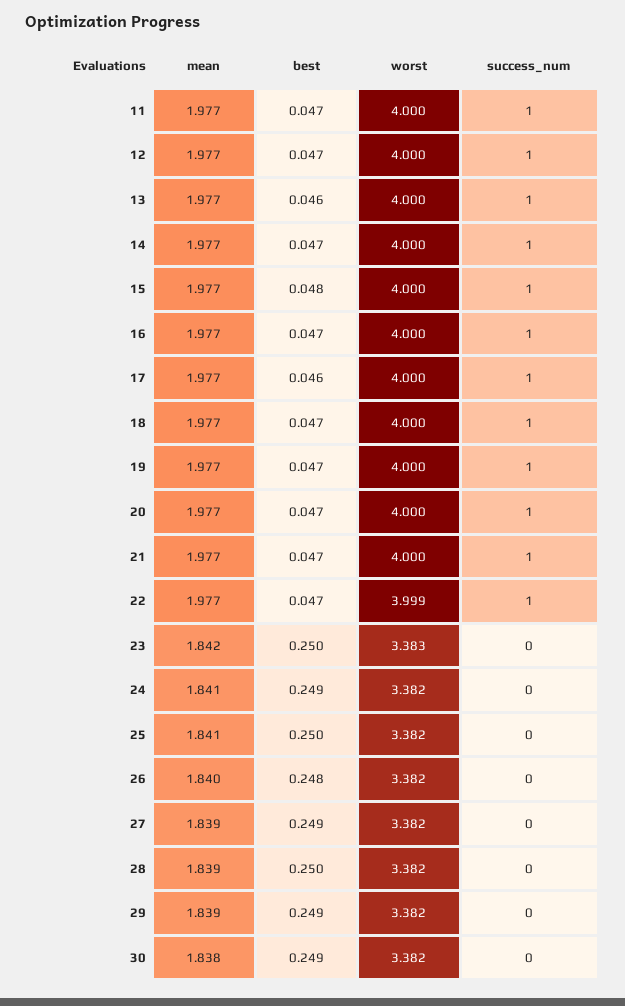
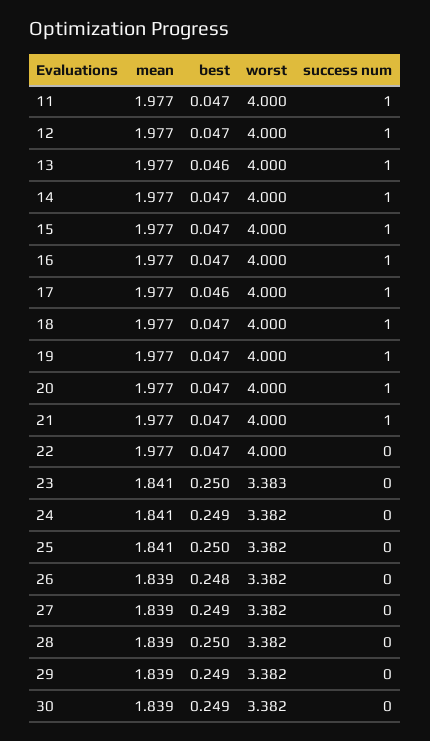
  {
    "mean": {
      "11": 1.977,
      "12": 1.977,
      "13": 1.977,
      "14": 1.977,
      "15": 1.977,
      "16": 1.977,
      "17": 1.977,
      "18": 1.977,
      "19": 1.977,
      "20": 1.977,
      "21": 1.977,
      "22": 1.977,
-     "23": 1.842,
+     "23": 1.841,
      "24": 1.841,
      "25": 1.841,
-     "26": 1.84,
+     "26": 1.839,
      "27": 1.839,
      "28": 1.839,
      "29": 1.839,
-     "30": 1.838
+     "30": 1.839
    },
    "best": {
      "11": 0.047,
      "12": 0.047,
      "13": 0.046,
      "14": 0.047,
-     "15": 0.048,
+     "15": 0.047,
      "16": 0.047,
      "17": 0.046,
      "18": 0.047,
      "19": 0.047,
      "20": 0.047,
      "21": 0.047,
      "22": 0.047,
      "23": 0.25,
      "24": 0.249,
      "25": 0.25,
      "26": 0.248,
      "27": 0.249,
      "28": 0.25,
      "29": 0.249,
      "30": 0.249
    },
    "worst": {
      "11": 4,
      "12": 4,
      "13": 4,
      "14": 4,
      "15": 4,
      "16": 4,
      "17": 4,
      "18": 4,
      "19": 4,
      "20": 4,
      "21": 4,
-     "22": 3.999,
+     "22": 4,
      "23": 3.383,
      "24": 3.382,
      "25": 3.382,
      "26": 3.382,
      "27": 3.382,
      "28": 3.382,
      "29": 3.382,
      "30": 3.382
    },
    "success_num": {
      "11": 1,
      "12": 1,
      "13": 1,
      "14": 1,
      "15": 1,
      "16": 1,
      "17": 1,
      "18": 1,
      "19": 1,
      "20": 1,
      "21": 1,
-     "22": 1,
+     "22": 0,
      "23": 0,
      "24": 0,
      "25": 0,
      "26": 0,
      "27": 0,
      "28": 0,
      "29": 0,
      "30": 0
    }
  }

